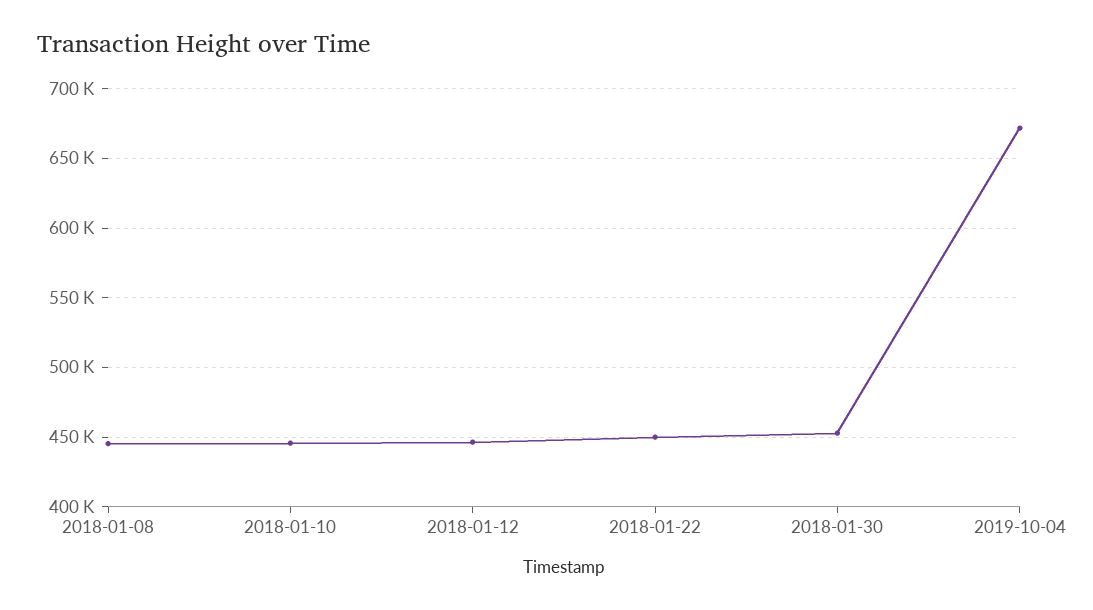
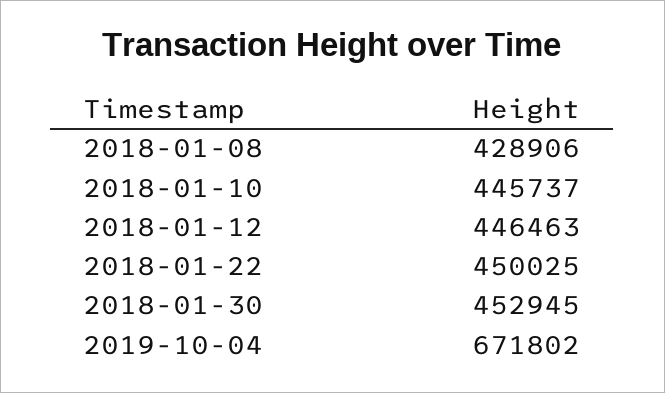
  {
-   "2018-01-08": 445000,
+   "2018-01-08": 428906,
    "2018-01-10": 445737,
    "2018-01-12": 446463,
    "2018-01-22": 450025,
    "2018-01-30": 452945,
    "2019-10-04": 671802
  }

